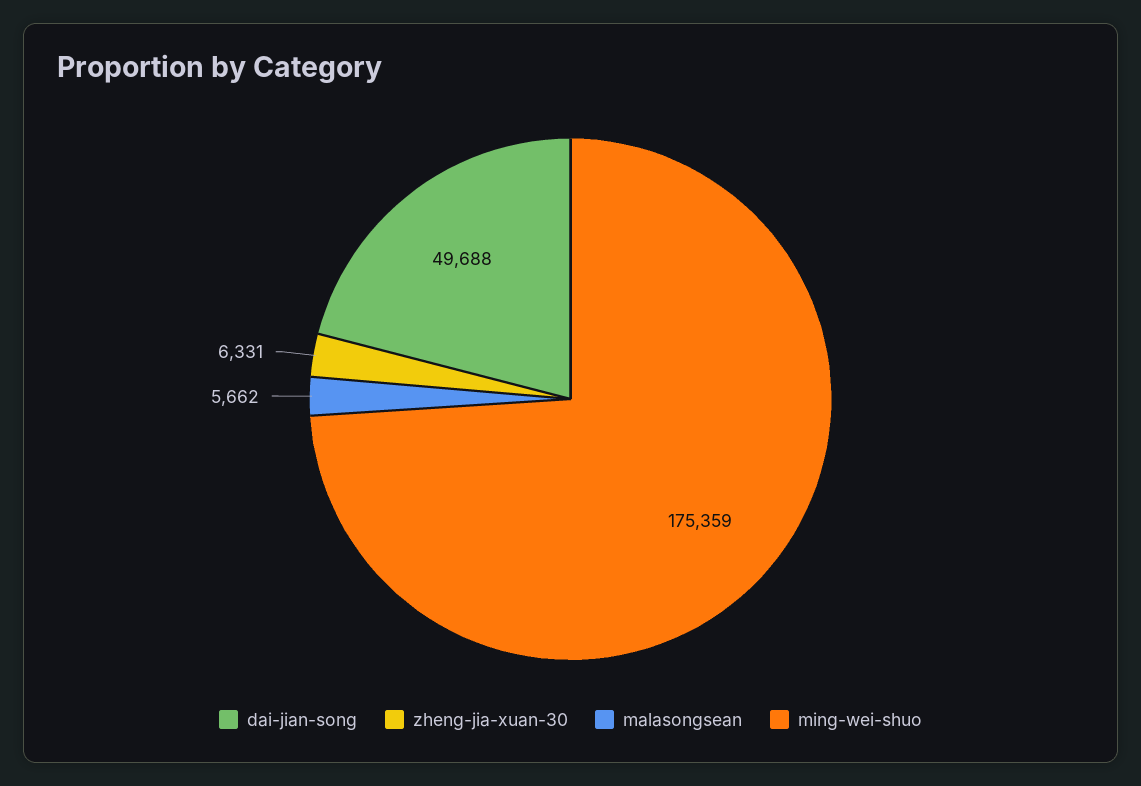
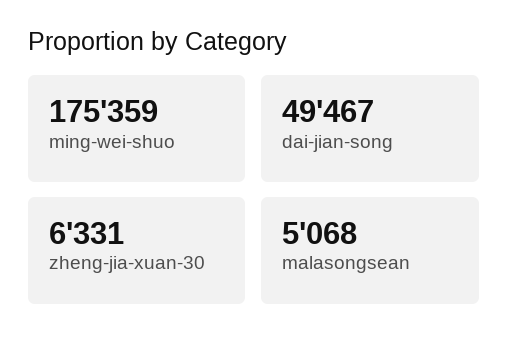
  {
-   "dai-jian-song": 49688,
+   "dai-jian-song": 49467,
    "zheng-jia-xuan-30": 6331,
-   "malasongsean": 5662,
+   "malasongsean": 5068,
    "ming-wei-shuo": 175359
  }

